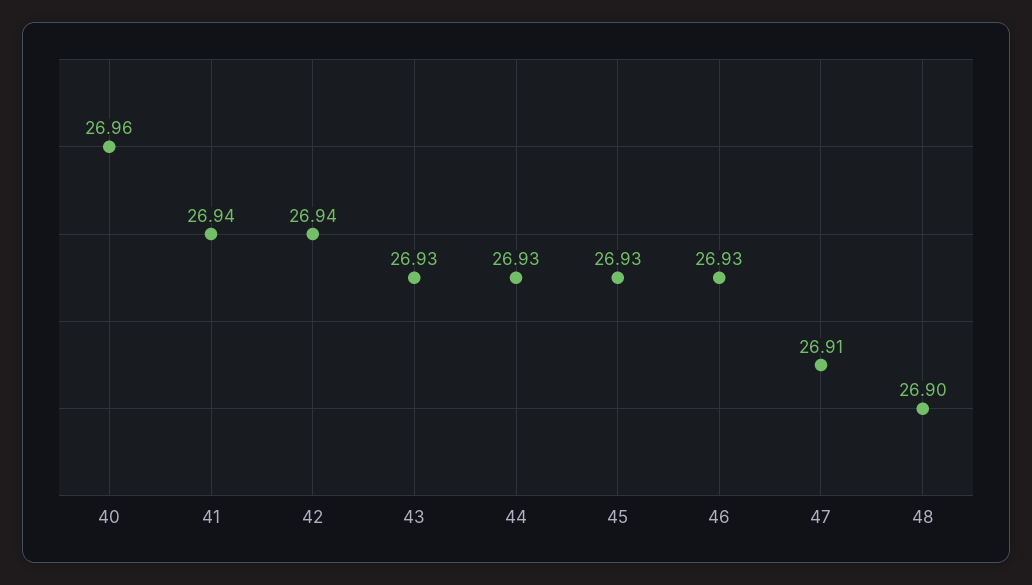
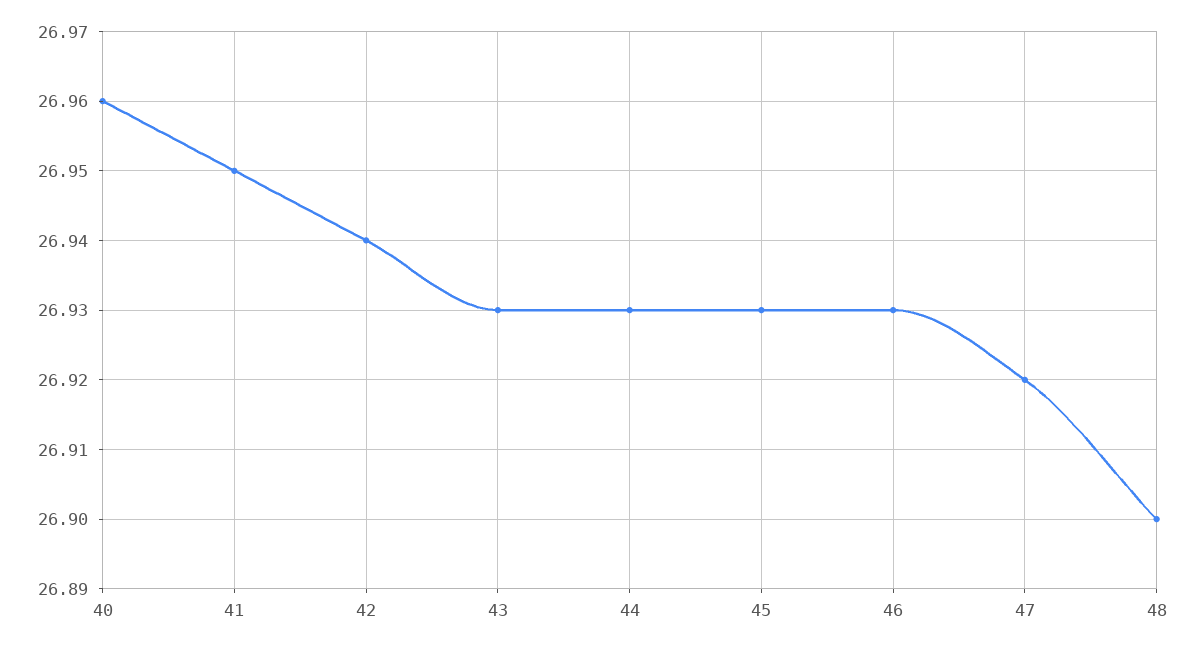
  {
    "40": 26.96,
-   "41": 26.94,
+   "41": 26.95,
    "42": 26.94,
    "43": 26.93,
    "44": 26.93,
    "45": 26.93,
    "46": 26.93,
-   "47": 26.91,
+   "47": 26.92,
    "48": 26.9
  }

